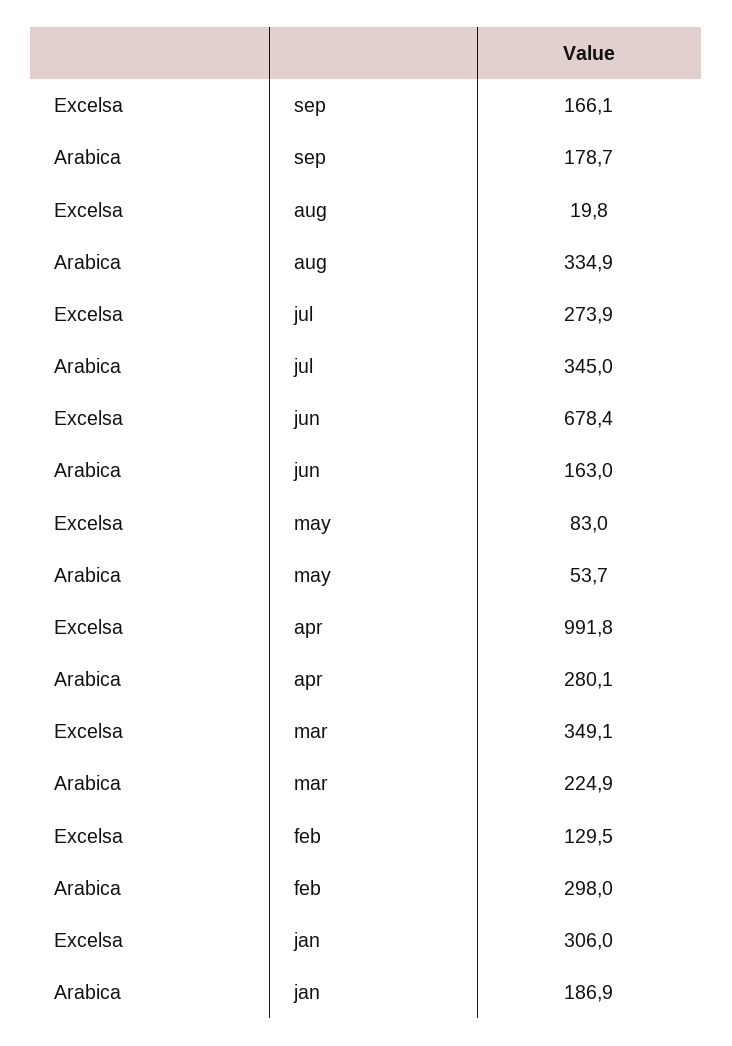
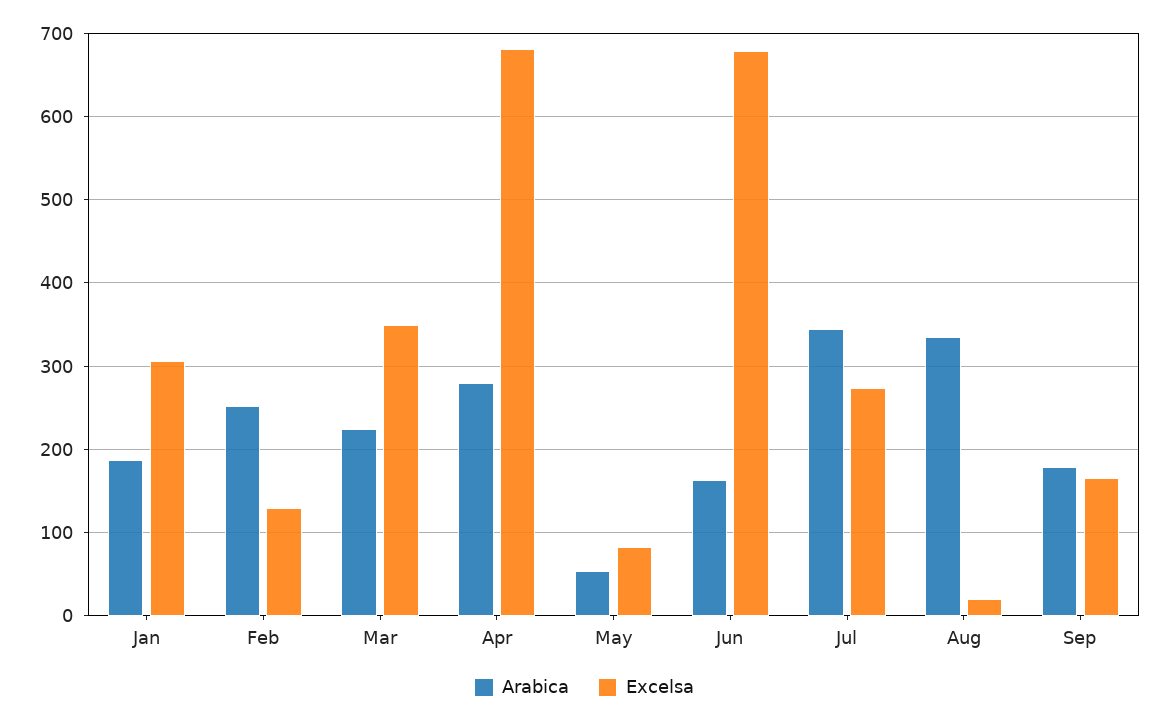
  {
    "Excelsa": {
      "sep": 166.1,
      "aug": 19.8,
      "jul": 273.9,
      "jun": 678.4,
      "may": 83,
-     "apr": 991.8,
+     "apr": 680,
      "mar": 349.1,
      "feb": 129.5,
      "jan": 306
    },
    "Arabica": {
      "sep": 178.7,
      "aug": 334.9,
      "jul": 345,
      "jun": 163,
      "may": 53.7,
      "apr": 280.1,
      "mar": 224.9,
-     "feb": 298,
+     "feb": 250,
      "jan": 186.9
    }
  }

